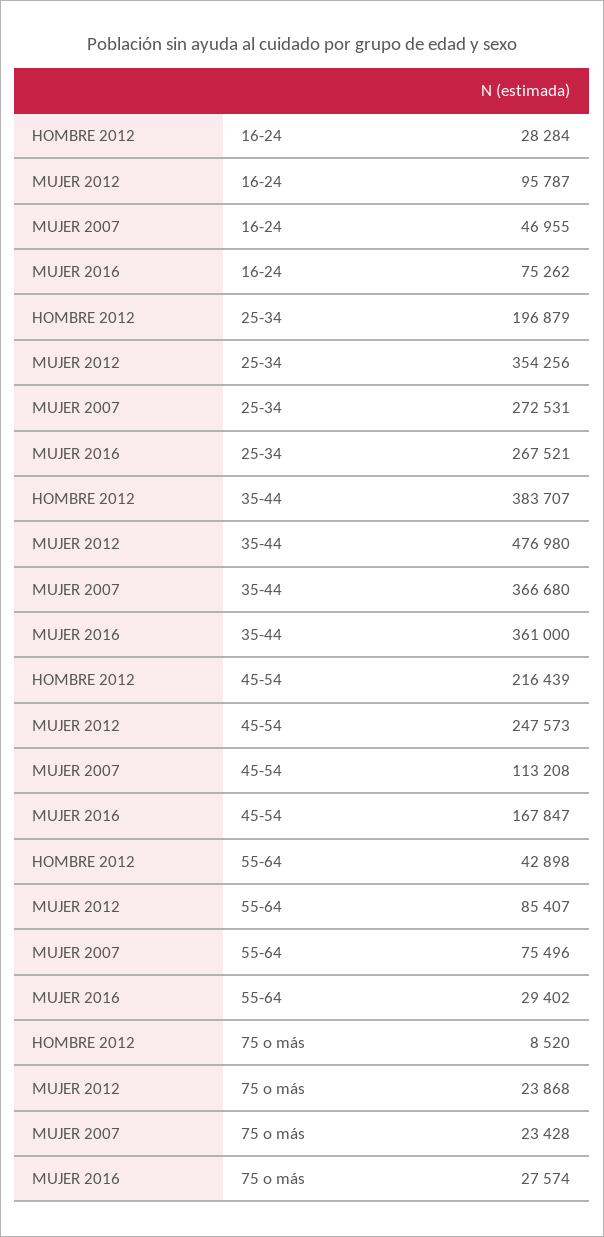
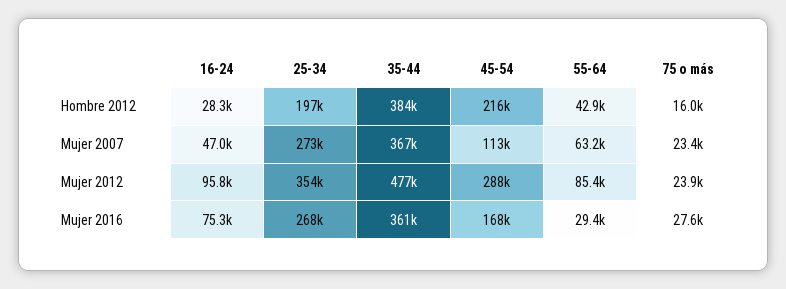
  {
    "HOMBRE 2012": {
      "16-24": 28284,
      "25-34": 196879,
      "35-44": 383707,
      "45-54": 216439,
      "55-64": 42898,
-     "75 o más": 8520
+     "75 o más": 16000
    },
    "MUJER 2012": {
      "16-24": 95787,
      "25-34": 354256,
      "35-44": 476980,
-     "45-54": 247573,
+     "45-54": 288000,
      "55-64": 85407,
      "75 o más": 23868
    },
    "MUJER 2007": {
      "16-24": 46955,
      "25-34": 272531,
      "35-44": 366680,
      "45-54": 113208,
-     "55-64": 75496,
+     "55-64": 63200,
      "75 o más": 23428
    },
    "MUJER 2016": {
      "16-24": 75262,
      "25-34": 267521,
      "35-44": 361000,
      "45-54": 167847,
      "55-64": 29402,
      "75 o más": 27574
    }
  }

